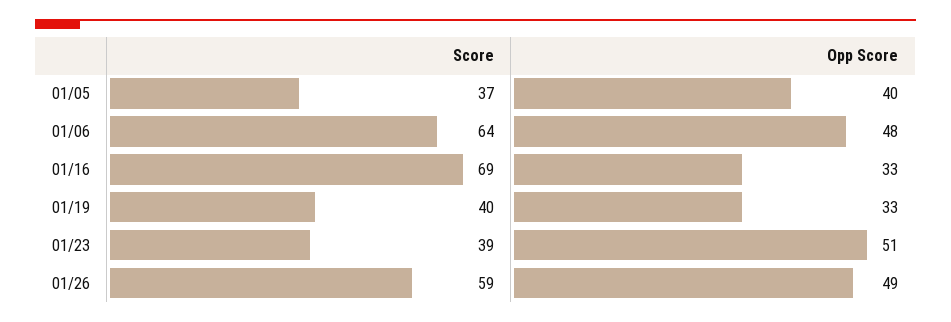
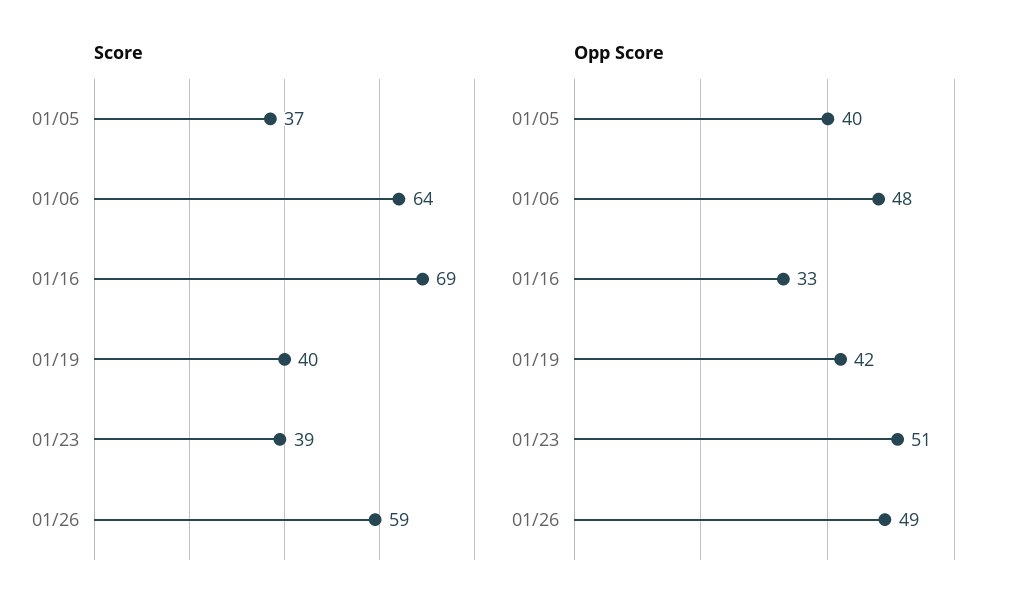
  {
    "Score": {
      "01/05": 37,
      "01/06": 64,
      "01/16": 69,
      "01/19": 40,
      "01/23": 39,
      "01/26": 59
    },
    "Opp Score": {
      "01/05": 40,
      "01/06": 48,
      "01/16": 33,
-     "01/19": 33,
+     "01/19": 42,
      "01/23": 51,
      "01/26": 49
    }
  }

